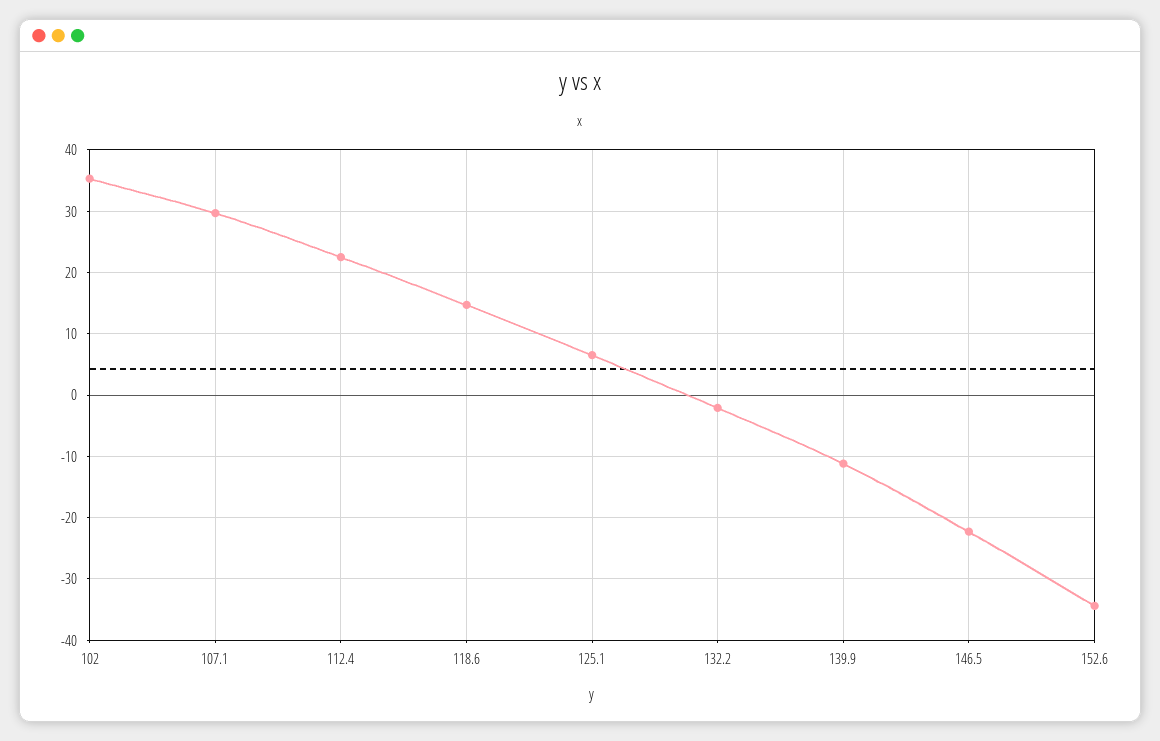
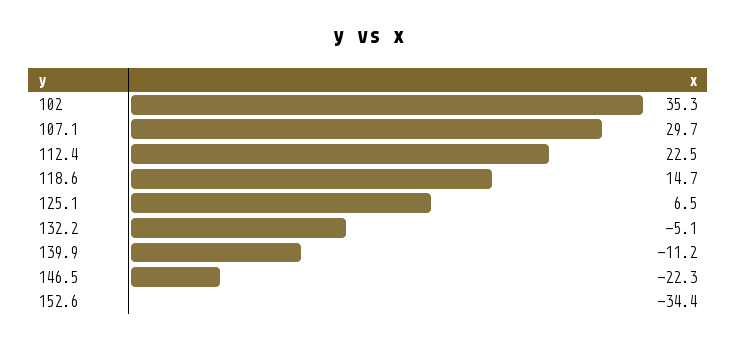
  {
    "102": 35.3,
    "107.1": 29.7,
    "112.4": 22.5,
    "118.6": 14.7,
    "125.1": 6.5,
-   "132.2": -2,
+   "132.2": -5.1,
    "139.9": -11.2,
    "146.5": -22.3,
    "152.6": -34.4
  }

